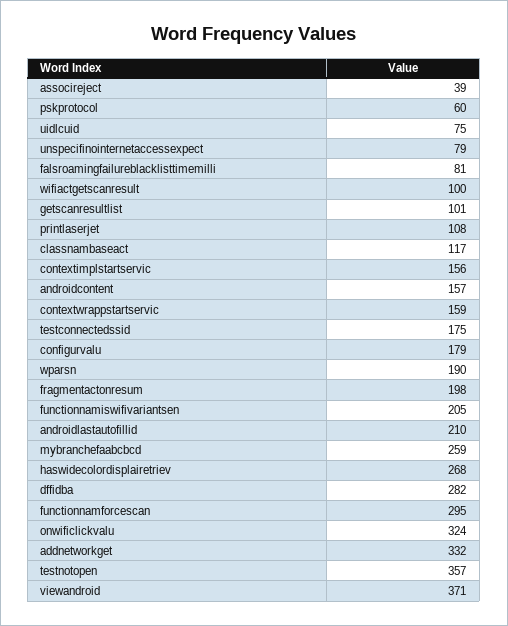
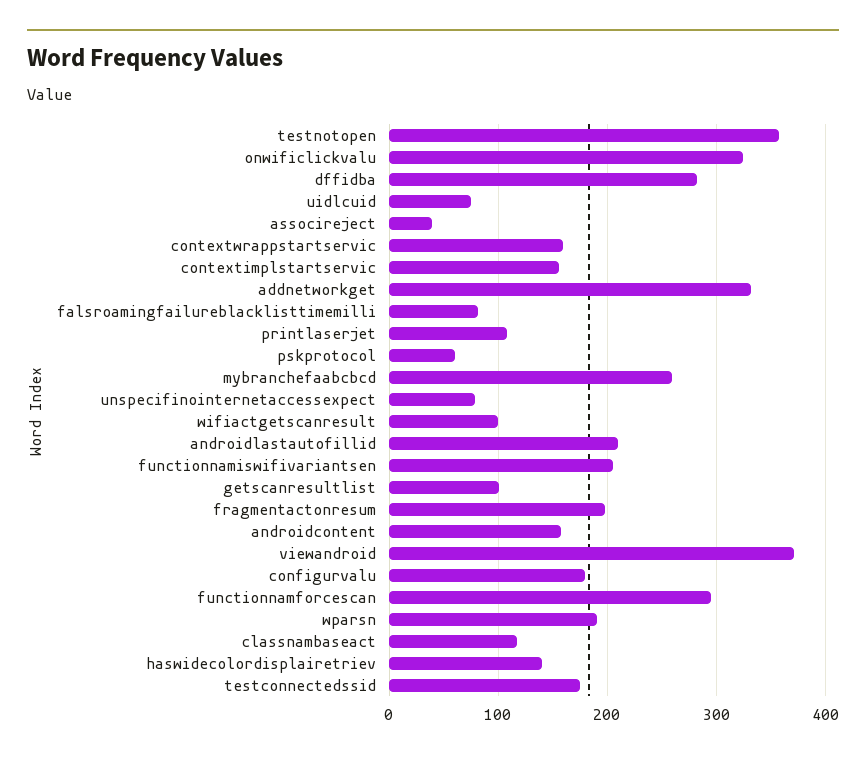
  {
    "associreject": 39,
    "pskprotocol": 60,
    "uidlcuid": 75,
    "unspecifinointernetaccessexpect": 79,
    "falsroamingfailureblacklisttimemilli": 81,
    "wifiactgetscanresult": 100,
    "getscanresultlist": 101,
    "printlaserjet": 108,
    "classnambaseact": 117,
    "contextimplstartservic": 156,
    "androidcontent": 157,
    "contextwrappstartservic": 159,
    "testconnectedssid": 175,
    "configurvalu": 179,
    "wparsn": 190,
    "fragmentactonresum": 198,
    "functionnamiswifivariantsen": 205,
    "androidlastautofillid": 210,
    "mybranchefaabcbcd": 259,
-   "haswidecolordisplairetriev": 268,
+   "haswidecolordisplairetriev": 140,
    "dffidba": 282,
    "functionnamforcescan": 295,
    "onwificlickvalu": 324,
    "addnetworkget": 332,
    "testnotopen": 357,
    "viewandroid": 371
  }

